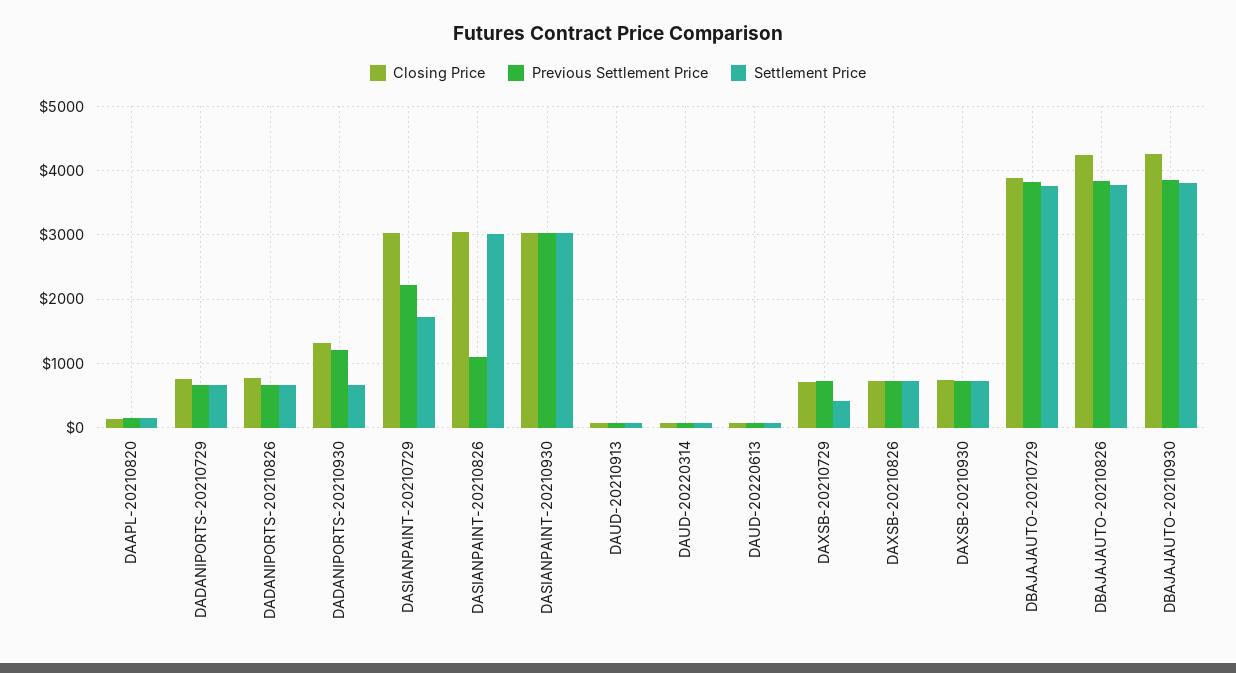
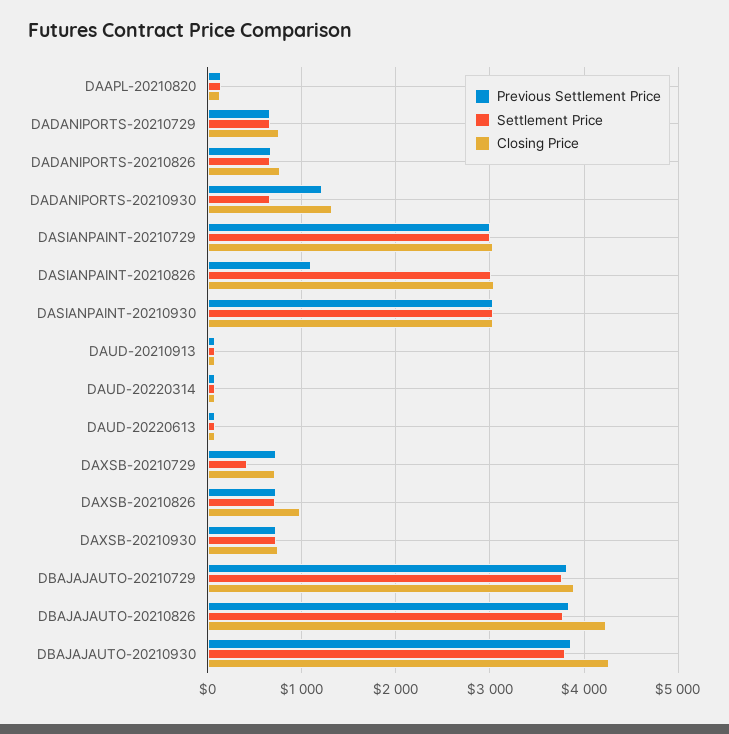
  {
    "Closing Price": {
      "DAAPL-20210820": 100,
      "DADANIPORTS-20210729": 800,
      "DADANIPORTS-20210826": 800,
      "DADANIPORTS-20210930": 1300,
      "DASIANPAINT-20210729": 3000,
      "DASIANPAINT-20210826": 3000,
      "DASIANPAINT-20210930": 3000,
      "DAUD-20210913": 100,
      "DAUD-20220314": 100,
      "DAUD-20220613": 100,
      "DAXSB-20210729": 700,
-     "DAXSB-20210826": 700,
+     "DAXSB-20210826": 1000,
      "DAXSB-20210930": 700,
      "DBAJAJAUTO-20210729": 3900,
      "DBAJAJAUTO-20210826": 4200,
      "DBAJAJAUTO-20210930": 4300
    },
    "Previous Settlement Price": {
      "DAAPL-20210820": 100,
      "DADANIPORTS-20210729": 700,
      "DADANIPORTS-20210826": 700,
      "DADANIPORTS-20210930": 1200,
-     "DASIANPAINT-20210729": 2200,
+     "DASIANPAINT-20210729": 3000,
      "DASIANPAINT-20210826": 1100,
      "DASIANPAINT-20210930": 3000,
      "DAUD-20210913": 100,
      "DAUD-20220314": 100,
      "DAUD-20220613": 100,
      "DAXSB-20210729": 700,
      "DAXSB-20210826": 700,
      "DAXSB-20210930": 700,
      "DBAJAJAUTO-20210729": 3800,
      "DBAJAJAUTO-20210826": 3800,
      "DBAJAJAUTO-20210930": 3900
    },
    "Settlement Price": {
      "DAAPL-20210820": 100,
      "DADANIPORTS-20210729": 700,
      "DADANIPORTS-20210826": 700,
      "DADANIPORTS-20210930": 700,
-     "DASIANPAINT-20210729": 1700,
+     "DASIANPAINT-20210729": 3000,
      "DASIANPAINT-20210826": 3000,
      "DASIANPAINT-20210930": 3000,
      "DAUD-20210913": 100,
      "DAUD-20220314": 100,
      "DAUD-20220613": 100,
      "DAXSB-20210729": 400,
      "DAXSB-20210826": 700,
      "DAXSB-20210930": 700,
      "DBAJAJAUTO-20210729": 3800,
      "DBAJAJAUTO-20210826": 3800,
      "DBAJAJAUTO-20210930": 3800
    }
  }

